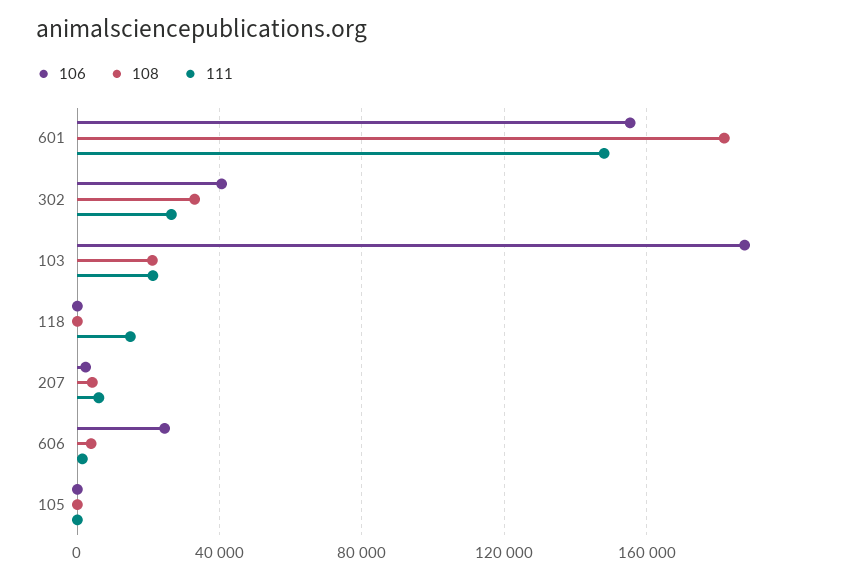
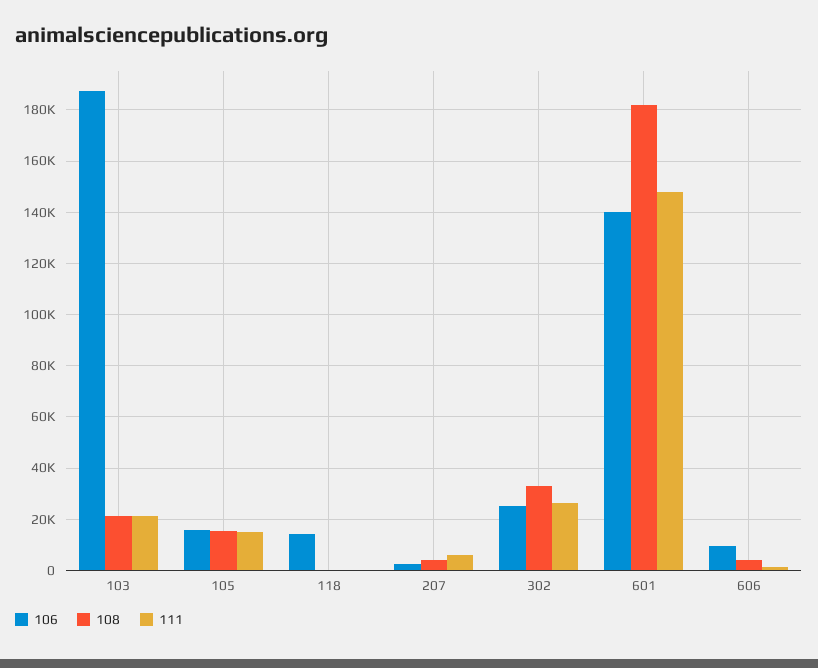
  {
    "106": {
-     "601": 155000,
+     "601": 140000,
-     "302": 40000,
+     "302": 25000,
      "103": 187500,
-     "118": 0,
+     "118": 15000,
      "207": 2500,
-     "606": 25000,
+     "606": 10000,
-     "105": 0
+     "105": 15000
    },
    "108": {
      "601": 182500,
      "302": 32500,
      "103": 20000,
      "118": 0,
      "207": 5000,
      "606": 5000,
-     "105": 0
+     "105": 15000
    },
    "111": {
      "601": 147500,
      "302": 27500,
      "103": 22500,
-     "118": 15000,
+     "118": 0,
      "207": 5000,
      "606": 2500,
-     "105": 0
+     "105": 15000
    }
  }

